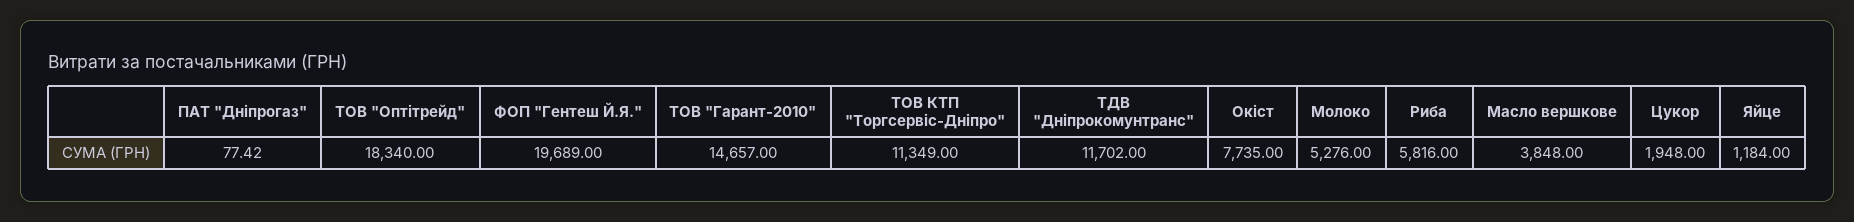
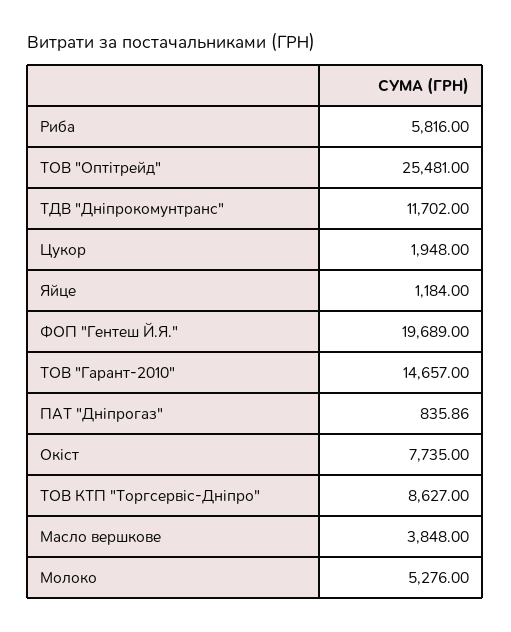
  {
-   "ПАТ \"Дніпрогаз\"": 77.42,
+   "ПАТ \"Дніпрогаз\"": 835.86,
-   "ТОВ \"Оптітрейд\"": 18340,
+   "ТОВ \"Оптітрейд\"": 25481,
    "ФОП \"Гентеш Й.Я.\"": 19689,
    "ТОВ \"Гарант-2010\"": 14657,
-   "ТОВ КТП \"Торгсервіс-Дніпро\"": 11349,
+   "ТОВ КТП \"Торгсервіс-Дніпро\"": 8627,
    "ТДВ \"Дніпрокомунтранс\"": 11702,
    "Окіст": 7735,
    "Молоко": 5276,
    "Риба": 5816,
    "Масло вершкове": 3848,
    "Цукор": 1948,
    "Яйце": 1184
  }

